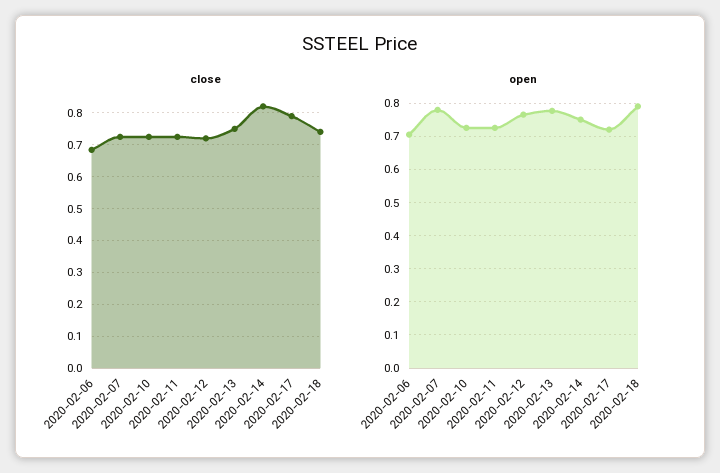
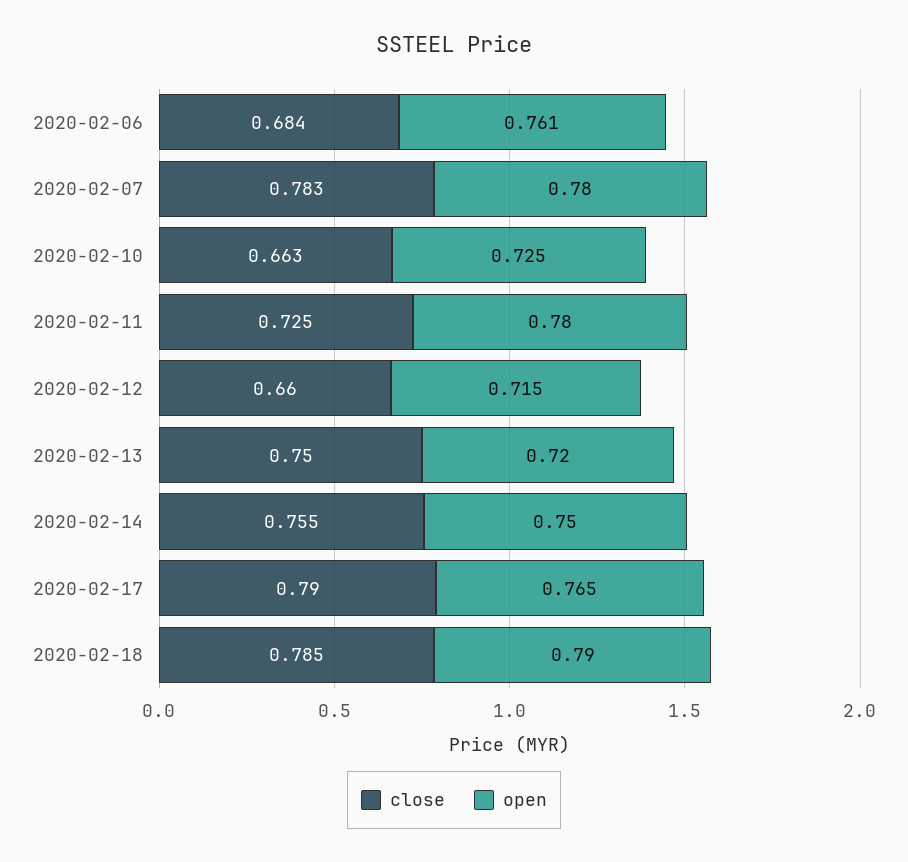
  {
    "close": {
      "2020-02-06": 0.684,
-     "2020-02-07": 0.72,
+     "2020-02-07": 0.783,
-     "2020-02-10": 0.72,
+     "2020-02-10": 0.663,
      "2020-02-11": 0.725,
-     "2020-02-12": 0.72,
+     "2020-02-12": 0.66,
      "2020-02-13": 0.75,
-     "2020-02-14": 0.82,
+     "2020-02-14": 0.755,
      "2020-02-17": 0.79,
-     "2020-02-18": 0.74
+     "2020-02-18": 0.785
    },
    "open": {
-     "2020-02-06": 0.7,
+     "2020-02-06": 0.761,
      "2020-02-07": 0.78,
      "2020-02-10": 0.725,
-     "2020-02-11": 0.72,
+     "2020-02-11": 0.78,
-     "2020-02-12": 0.76,
+     "2020-02-12": 0.715,
-     "2020-02-13": 0.78,
+     "2020-02-13": 0.72,
      "2020-02-14": 0.75,
-     "2020-02-17": 0.72,
+     "2020-02-17": 0.765,
      "2020-02-18": 0.79
    }
  }

